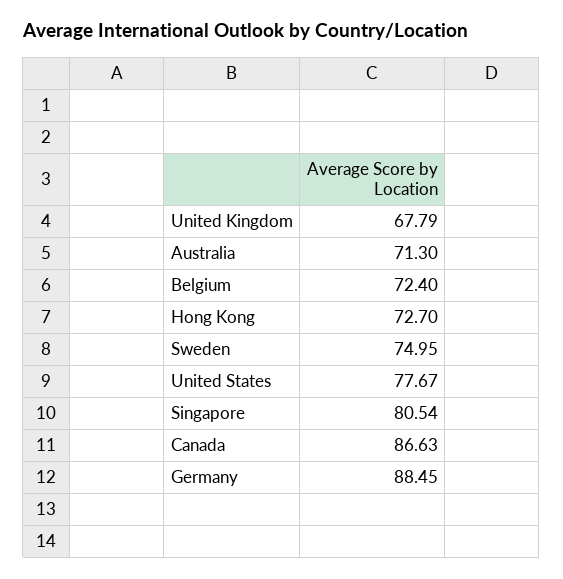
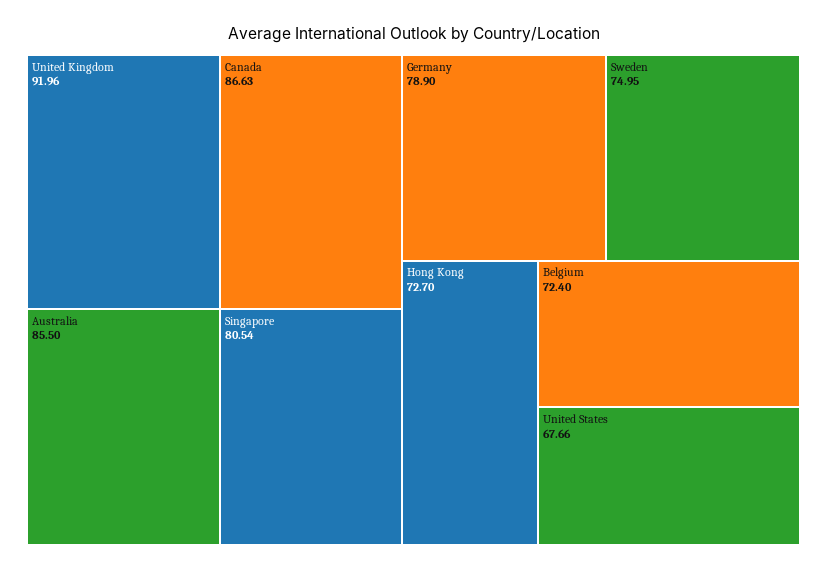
  {
-   "United Kingdom": 67.79,
+   "United Kingdom": 91.96,
-   "Australia": 71.3,
+   "Australia": 85.5,
    "Belgium": 72.4,
    "Hong Kong": 72.7,
    "Sweden": 74.95,
-   "United States": 77.67,
+   "United States": 67.66,
    "Singapore": 80.54,
    "Canada": 86.63,
-   "Germany": 88.45
+   "Germany": 78.9
  }

